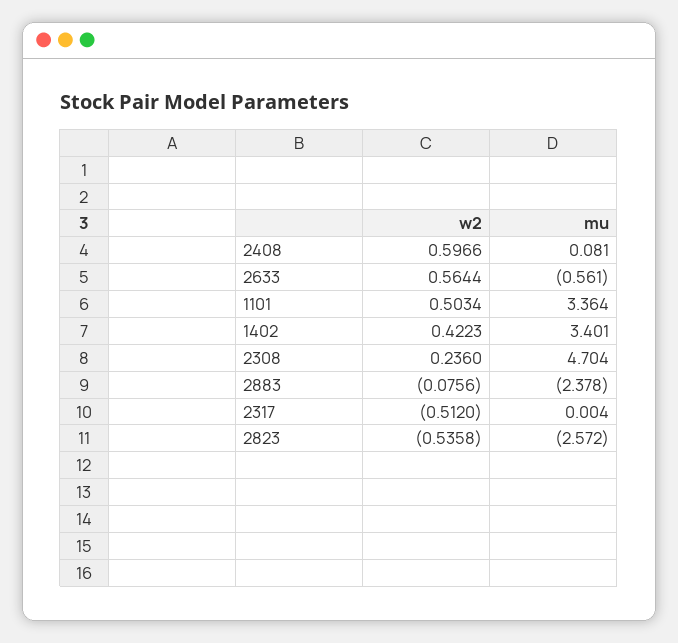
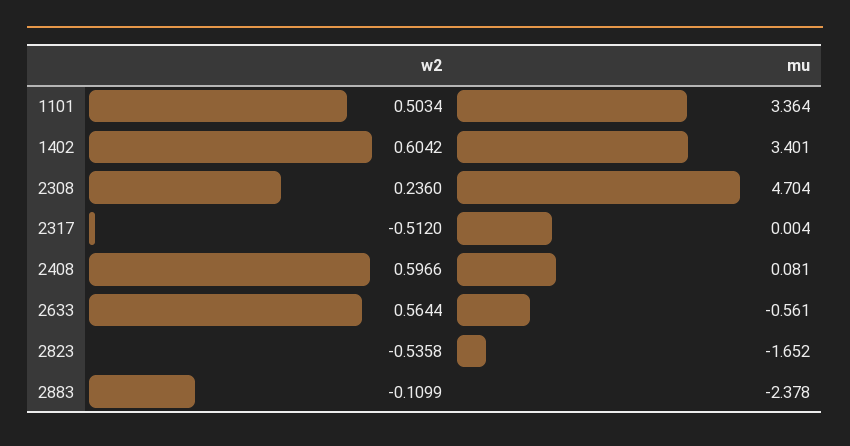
  {
    "w2": {
      "2408": 0.5966,
      "2633": 0.5644,
      "1101": 0.5034,
-     "1402": 0.4223,
+     "1402": 0.6042,
      "2308": 0.236,
-     "2883": -0.0756,
+     "2883": -0.1099,
      "2317": -0.512,
      "2823": -0.5358
    },
    "mu": {
      "2408": 0.081,
      "2633": -0.561,
      "1101": 3.364,
      "1402": 3.401,
      "2308": 4.704,
      "2883": -2.378,
      "2317": 0.004,
-     "2823": -2.572
+     "2823": -1.652
    }
  }

